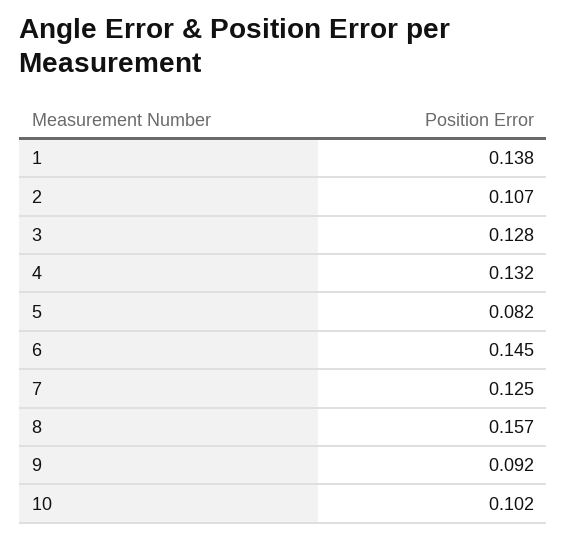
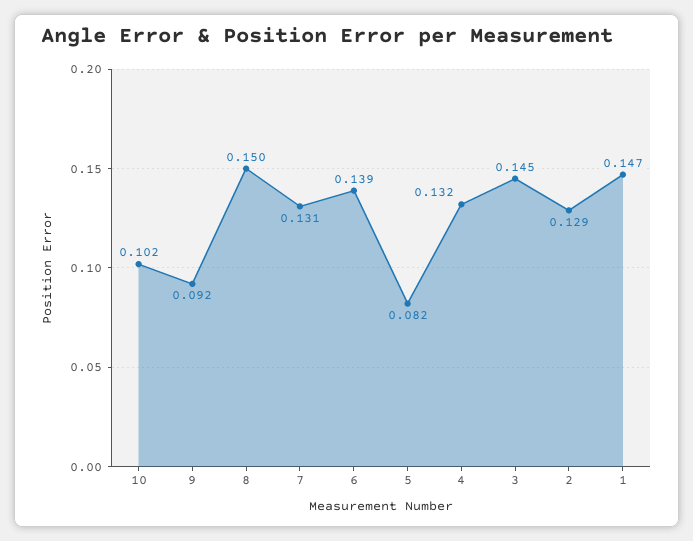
  {
-   "1": 0.138,
+   "1": 0.147,
-   "2": 0.107,
+   "2": 0.129,
-   "3": 0.128,
+   "3": 0.145,
    "4": 0.132,
    "5": 0.082,
-   "6": 0.145,
+   "6": 0.139,
-   "7": 0.125,
+   "7": 0.131,
-   "8": 0.157,
+   "8": 0.15,
    "9": 0.092,
    "10": 0.102
  }

